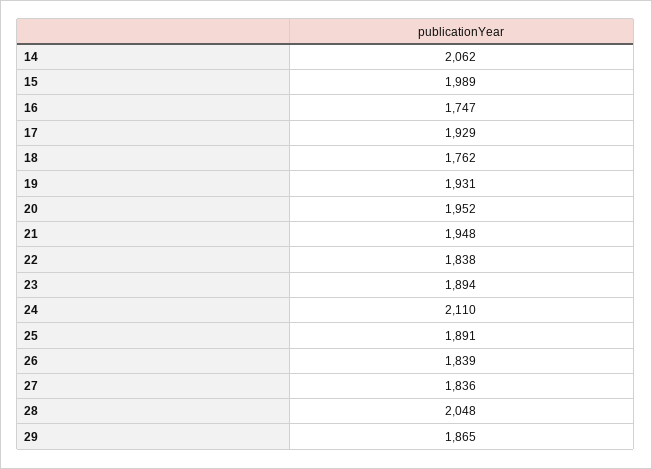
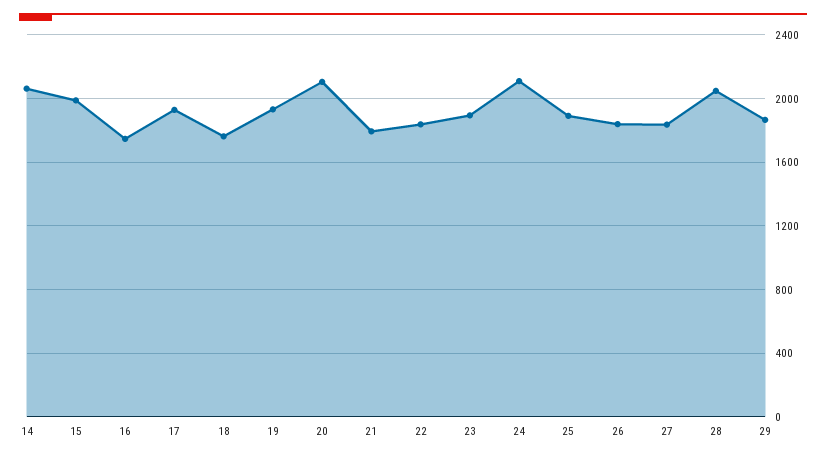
  {
    "14": 2062,
    "15": 1989,
    "16": 1747,
    "17": 1929,
    "18": 1762,
    "19": 1931,
-   "20": 1952,
+   "20": 2100,
-   "21": 1948,
+   "21": 1800,
    "22": 1838,
    "23": 1894,
    "24": 2110,
    "25": 1891,
    "26": 1839,
    "27": 1836,
    "28": 2048,
    "29": 1865
  }

